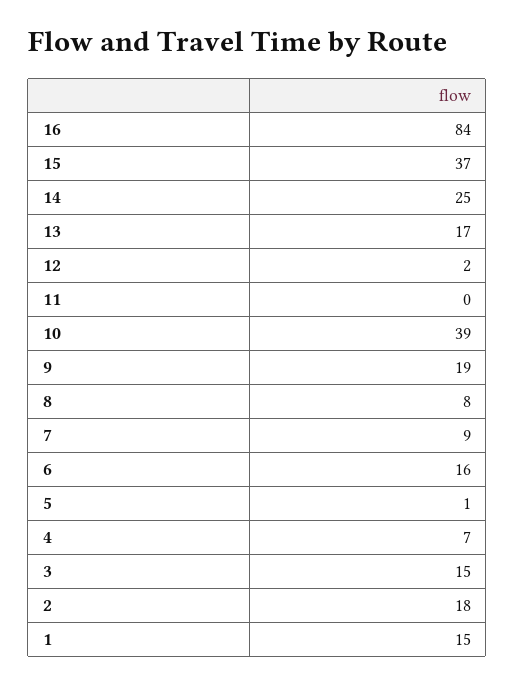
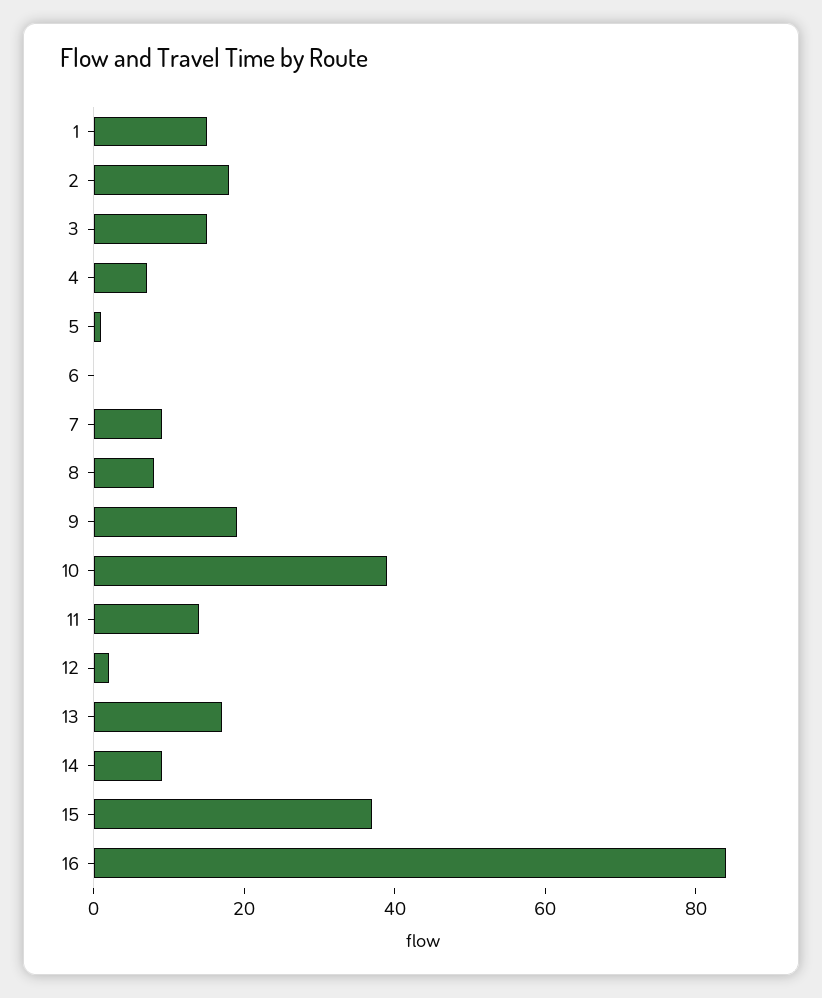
  {
    "16": 84,
    "15": 37,
-   "14": 25,
+   "14": 10,
    "13": 17,
    "12": 2,
-   "11": 0,
+   "11": 15,
    "10": 39,
    "9": 19,
    "8": 8,
    "7": 9,
-   "6": 16,
+   "6": 0,
    "5": 1,
    "4": 7,
    "3": 15,
    "2": 18,
    "1": 15
  }

